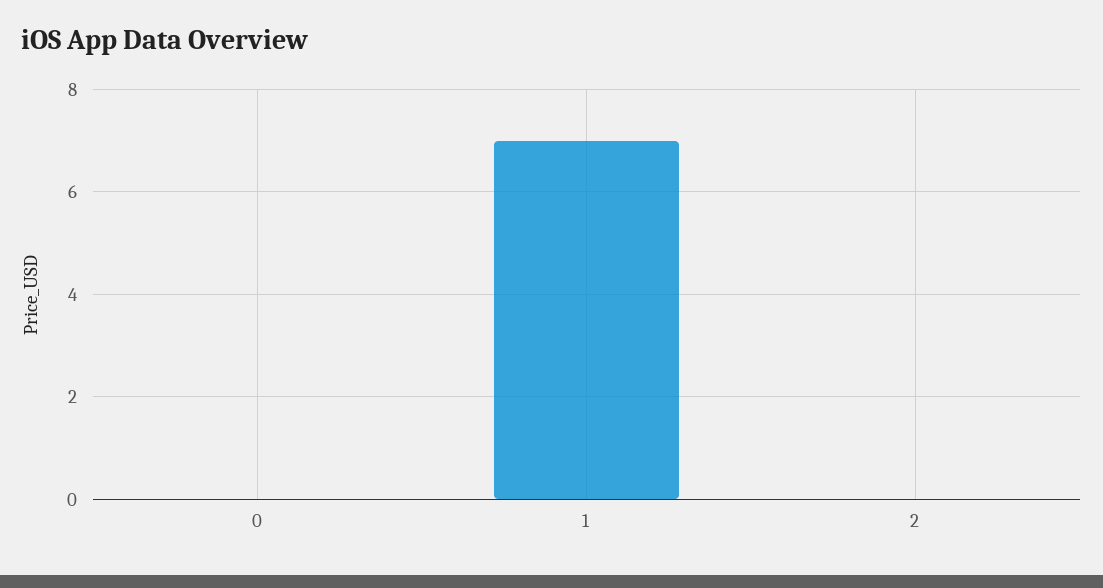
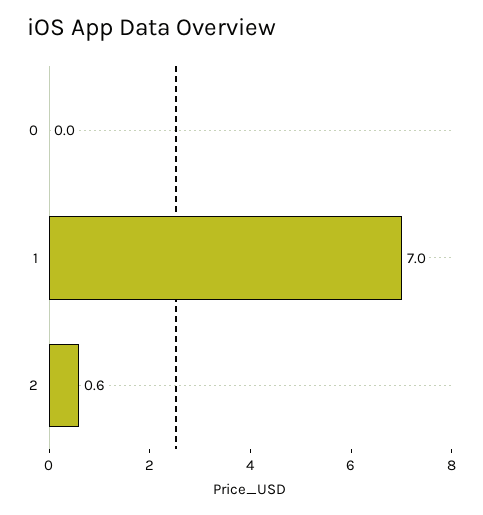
  {
    "0": 0,
    "1": 7,
-   "2": 0
+   "2": 0.6
  }

